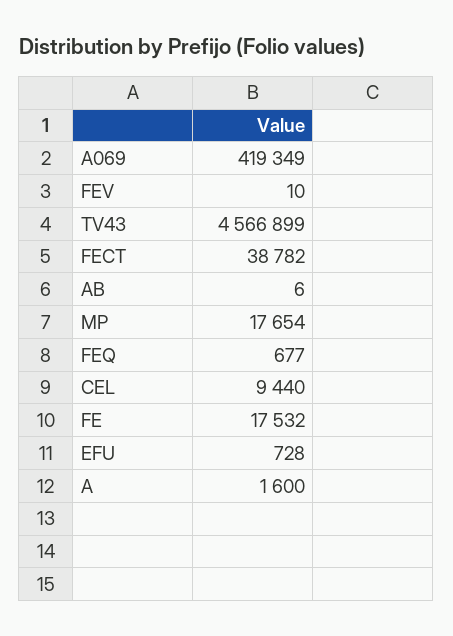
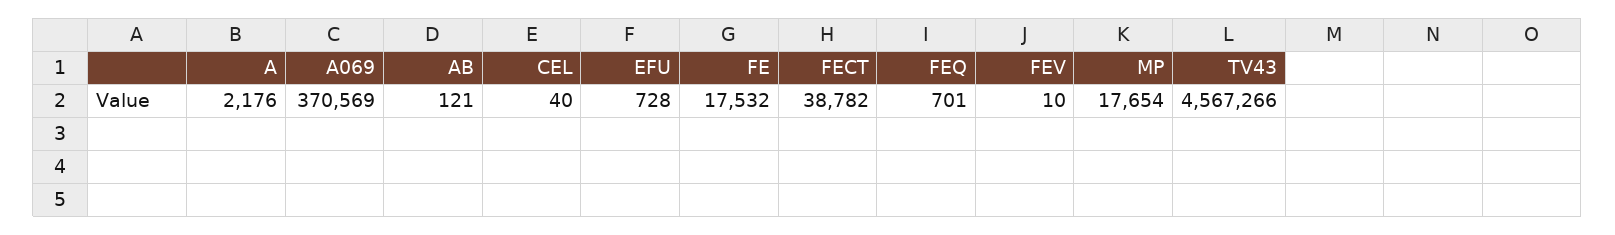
  {
-   "A069": 419349,
+   "A069": 370569,
    "FEV": 10,
-   "TV43": 4566899,
+   "TV43": 4567266,
    "FECT": 38782,
-   "AB": 6,
+   "AB": 121,
    "MP": 17654,
-   "FEQ": 677,
+   "FEQ": 701,
-   "CEL": 9440,
+   "CEL": 40,
    "FE": 17532,
    "EFU": 728,
-   "A": 1600
+   "A": 2176
  }

